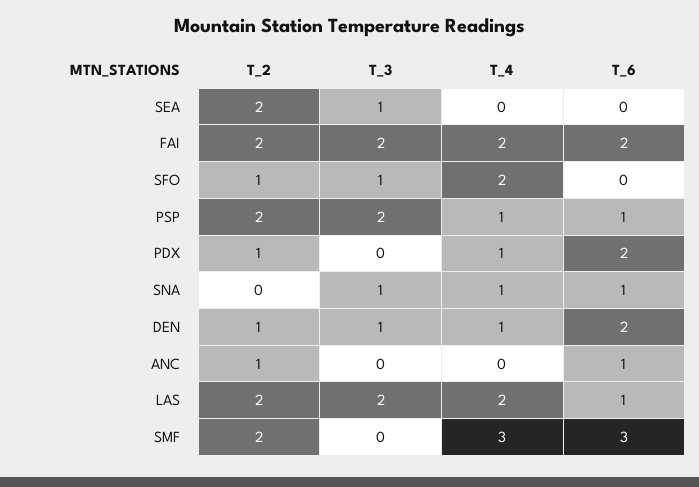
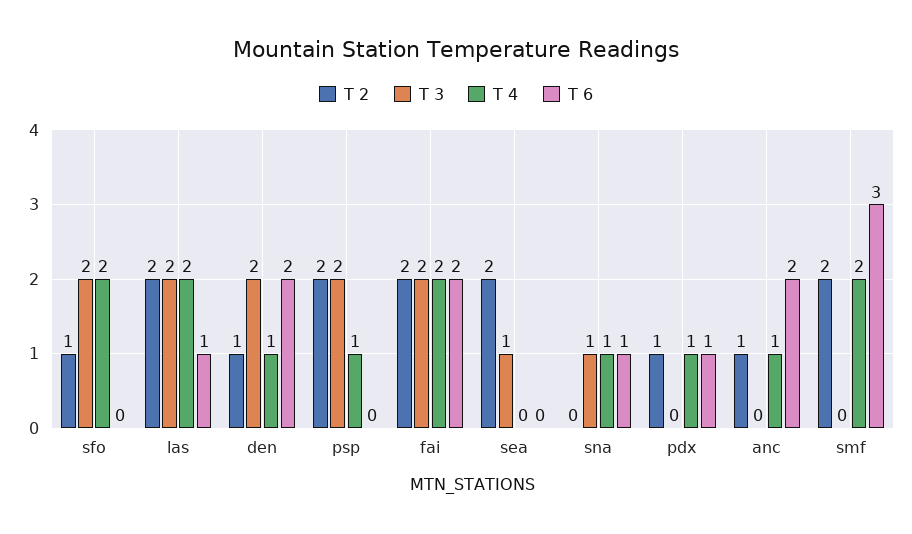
  {
    "T_2": {
      "SEA": 2,
      "FAI": 2,
      "SFO": 1,
      "PSP": 2,
      "PDX": 1,
      "SNA": 0,
      "DEN": 1,
      "ANC": 1,
      "LAS": 2,
      "SMF": 2
    },
    "T_3": {
      "SEA": 1,
      "FAI": 2,
-     "SFO": 1,
+     "SFO": 2,
      "PSP": 2,
      "PDX": 0,
      "SNA": 1,
-     "DEN": 1,
+     "DEN": 2,
      "ANC": 0,
      "LAS": 2,
      "SMF": 0
    },
    "T_4": {
      "SEA": 0,
      "FAI": 2,
      "SFO": 2,
      "PSP": 1,
      "PDX": 1,
      "SNA": 1,
      "DEN": 1,
-     "ANC": 0,
+     "ANC": 1,
      "LAS": 2,
-     "SMF": 3
+     "SMF": 2
    },
    "T_6": {
      "SEA": 0,
      "FAI": 2,
      "SFO": 0,
-     "PSP": 1,
+     "PSP": 0,
-     "PDX": 2,
+     "PDX": 1,
      "SNA": 1,
      "DEN": 2,
-     "ANC": 1,
+     "ANC": 2,
      "LAS": 1,
      "SMF": 3
    }
  }

